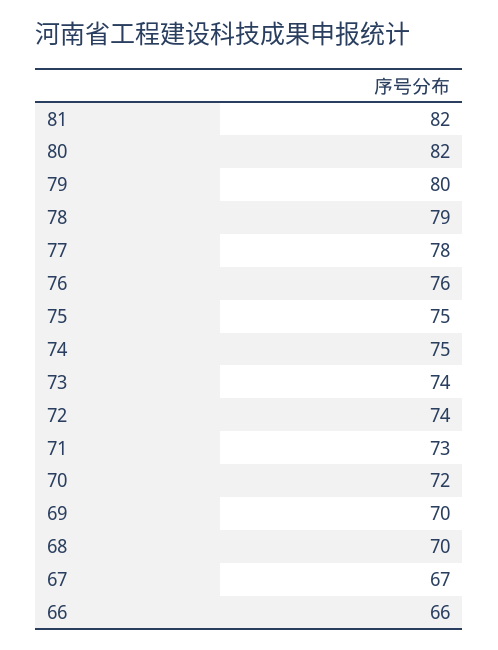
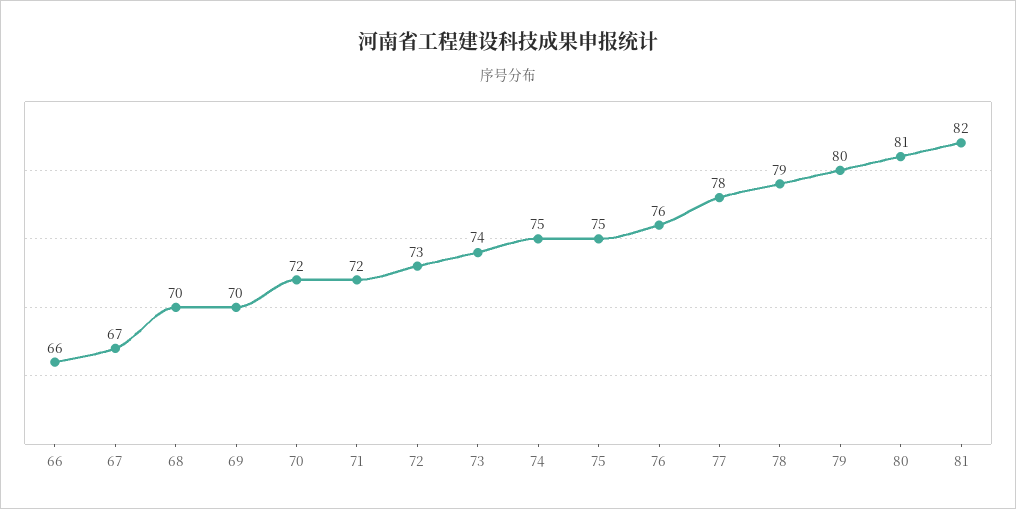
  {
    "81": 82,
-   "80": 82,
+   "80": 81,
    "79": 80,
    "78": 79,
    "77": 78,
    "76": 76,
    "75": 75,
    "74": 75,
    "73": 74,
-   "72": 74,
+   "72": 73,
-   "71": 73,
+   "71": 72,
    "70": 72,
    "69": 70,
    "68": 70,
    "67": 67,
    "66": 66
  }

